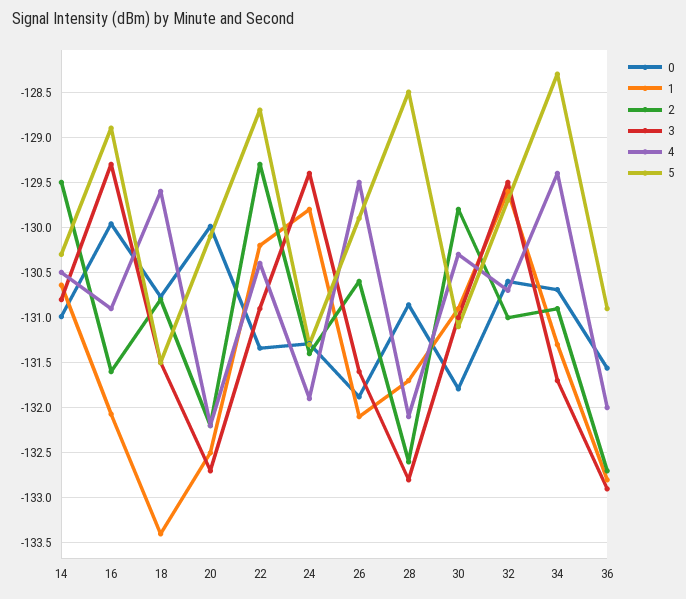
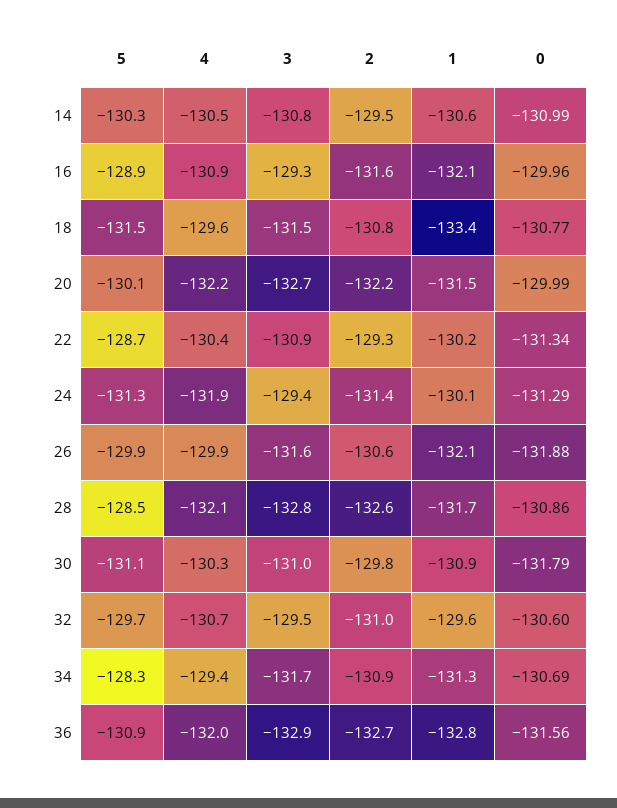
  {
    "0": {
      "14": -130.99,
      "16": -129.96,
      "18": -130.77,
      "20": -129.99,
      "22": -131.34,
      "24": -131.29,
      "26": -131.88,
      "28": -130.86,
      "30": -131.79,
      "32": -130.6,
      "34": -130.69,
      "36": -131.56
    },
    "1": {
      "14": -130.6,
      "16": -132.1,
      "18": -133.4,
-     "20": -132.5,
+     "20": -131.5,
      "22": -130.2,
-     "24": -129.8,
+     "24": -130.1,
      "26": -132.1,
      "28": -131.7,
      "30": -130.9,
      "32": -129.6,
      "34": -131.3,
      "36": -132.8
    },
    "2": {
      "14": -129.5,
      "16": -131.6,
      "18": -130.8,
      "20": -132.2,
      "22": -129.3,
      "24": -131.4,
      "26": -130.6,
      "28": -132.6,
      "30": -129.8,
      "32": -131,
      "34": -130.9,
      "36": -132.7
    },
    "3": {
      "14": -130.8,
      "16": -129.3,
      "18": -131.5,
      "20": -132.7,
      "22": -130.9,
      "24": -129.4,
      "26": -131.6,
      "28": -132.8,
      "30": -131,
      "32": -129.5,
      "34": -131.7,
      "36": -132.9
    },
    "4": {
      "14": -130.5,
      "16": -130.9,
      "18": -129.6,
      "20": -132.2,
      "22": -130.4,
      "24": -131.9,
-     "26": -129.5,
+     "26": -129.9,
      "28": -132.1,
      "30": -130.3,
      "32": -130.7,
      "34": -129.4,
      "36": -132
    },
    "5": {
      "14": -130.3,
      "16": -128.9,
      "18": -131.5,
      "20": -130.1,
      "22": -128.7,
      "24": -131.3,
      "26": -129.9,
      "28": -128.5,
      "30": -131.1,
      "32": -129.7,
      "34": -128.3,
      "36": -130.9
    }
  }

